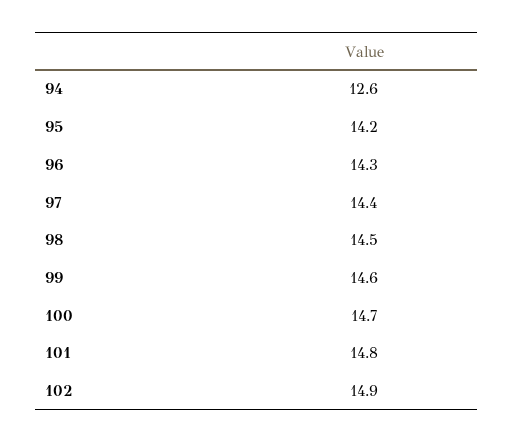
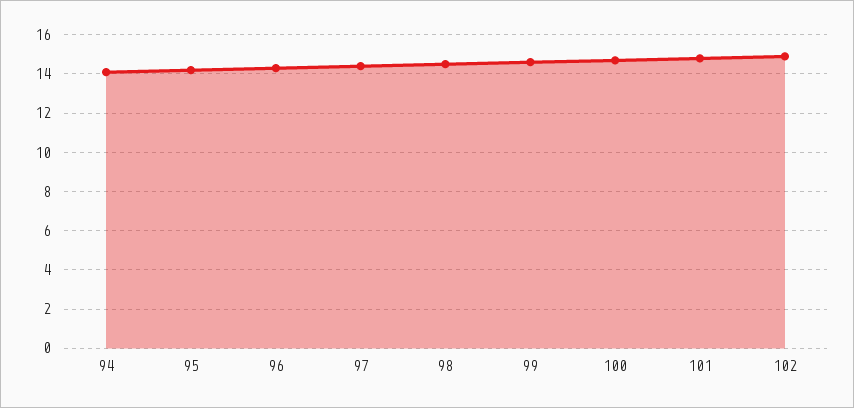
  {
-   "94": 12.6,
+   "94": 14,
    "95": 14.2,
    "96": 14.3,
    "97": 14.4,
    "98": 14.5,
    "99": 14.6,
    "100": 14.7,
    "101": 14.8,
    "102": 14.9
  }

